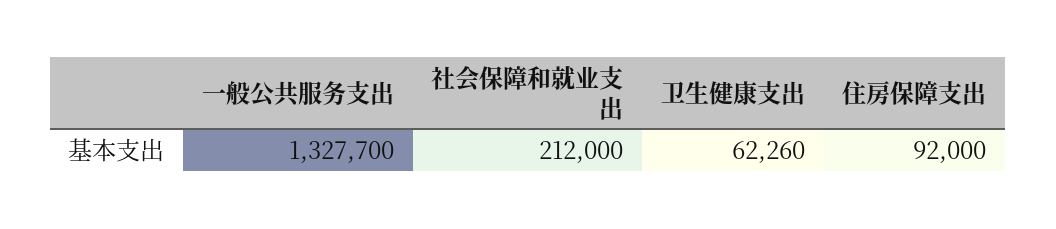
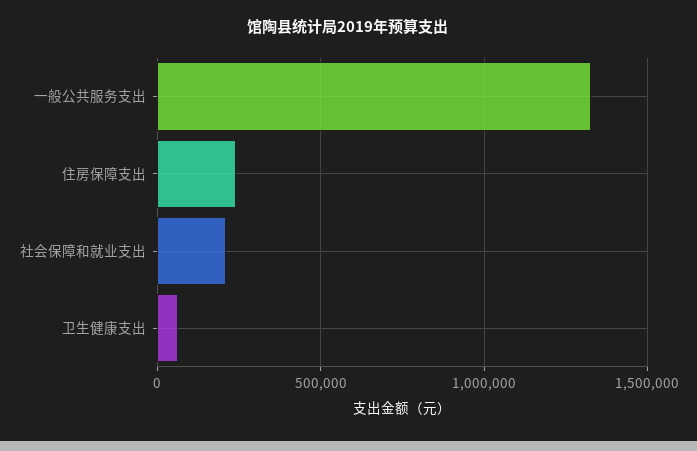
  {
    "一般公共服务支出": 1327700,
    "社会保障和就业支出": 212000,
    "卫生健康支出": 62260,
-   "住房保障支出": 92000
+   "住房保障支出": 250000
  }

